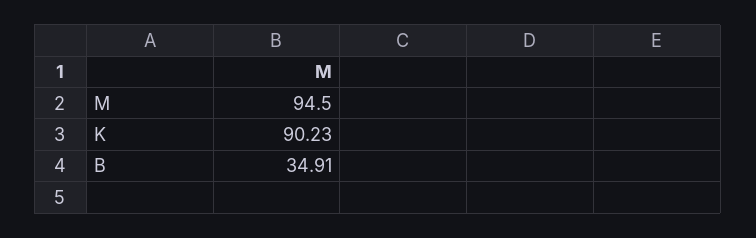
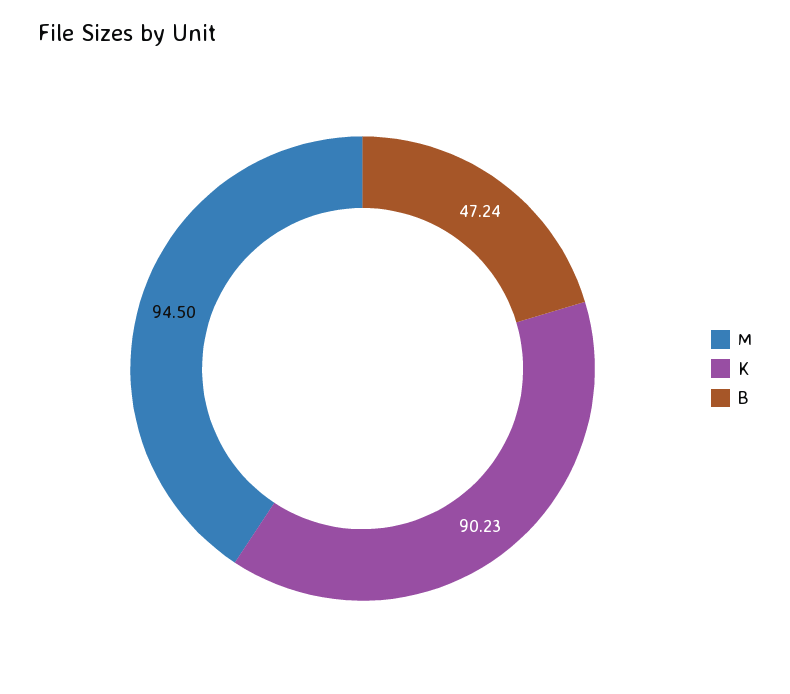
  {
    "M": 94.5,
    "K": 90.23,
-   "B": 34.91
+   "B": 47.24
  }

